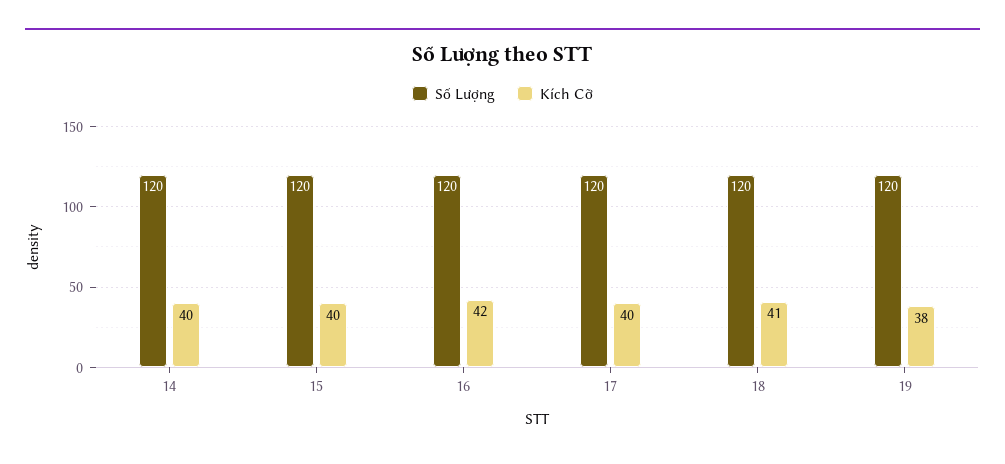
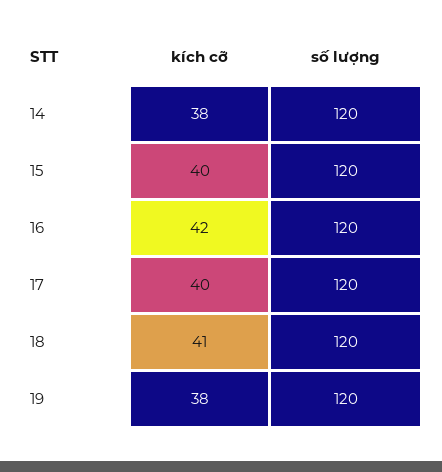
  {
    "Số Lượng": {
      "14": 120,
      "15": 120,
      "16": 120,
      "17": 120,
      "18": 120,
      "19": 120
    },
    "Kích Cỡ": {
-     "14": 40,
+     "14": 38,
      "15": 40,
      "16": 42,
      "17": 40,
      "18": 41,
      "19": 38
    }
  }

